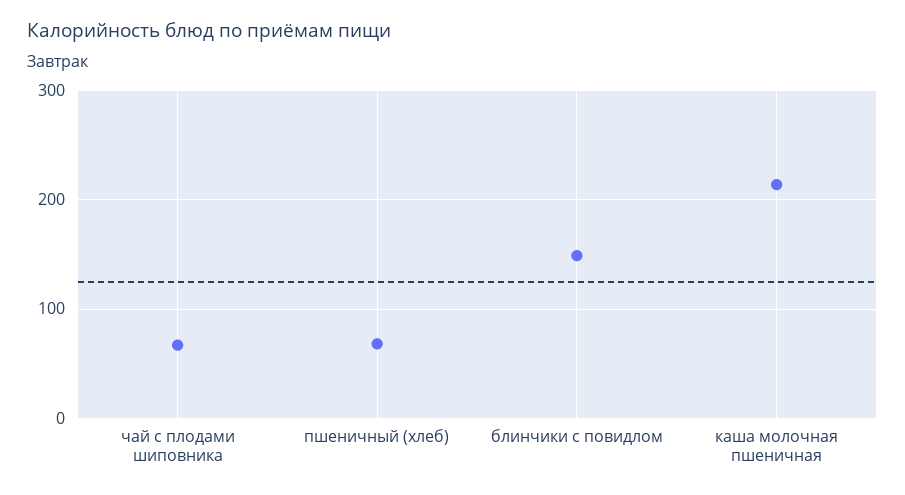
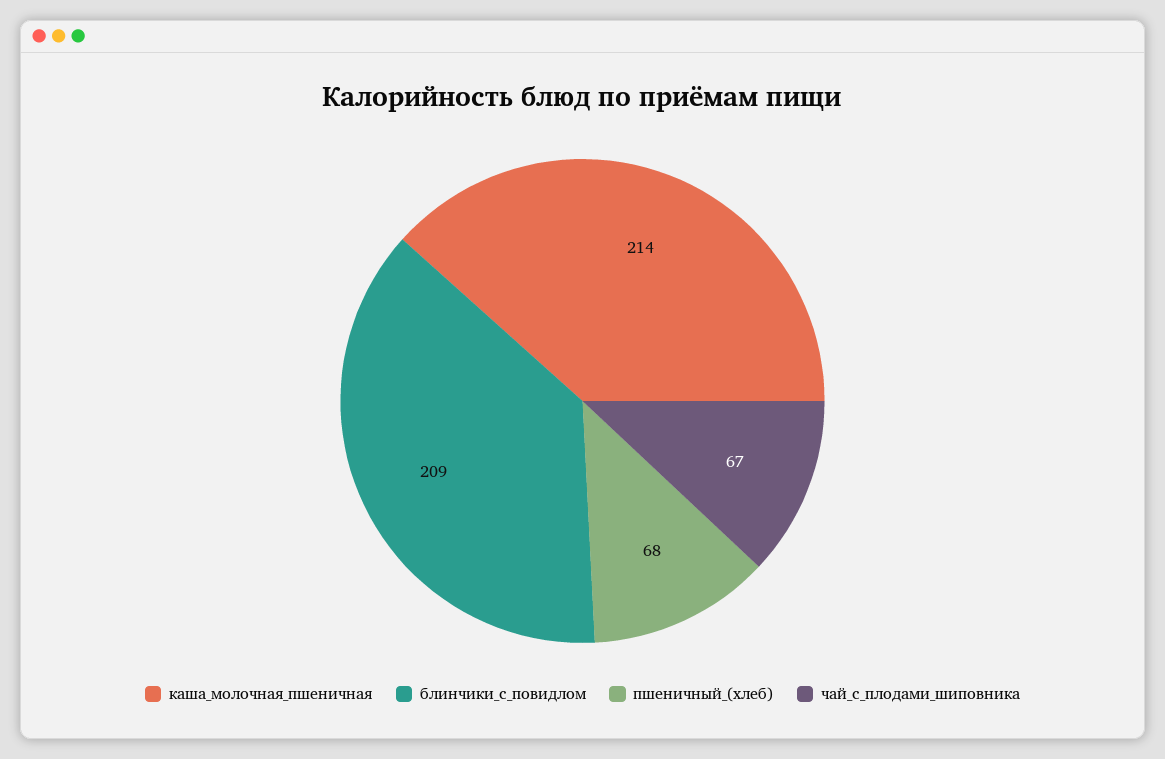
  {
    "чай с плодами шиповника": 67,
    "пшеничный (хлеб)": 68,
-   "блинчики с повидлом": 150,
+   "блинчики с повидлом": 209,
    "каша молочная пшеничная": 214
  }

